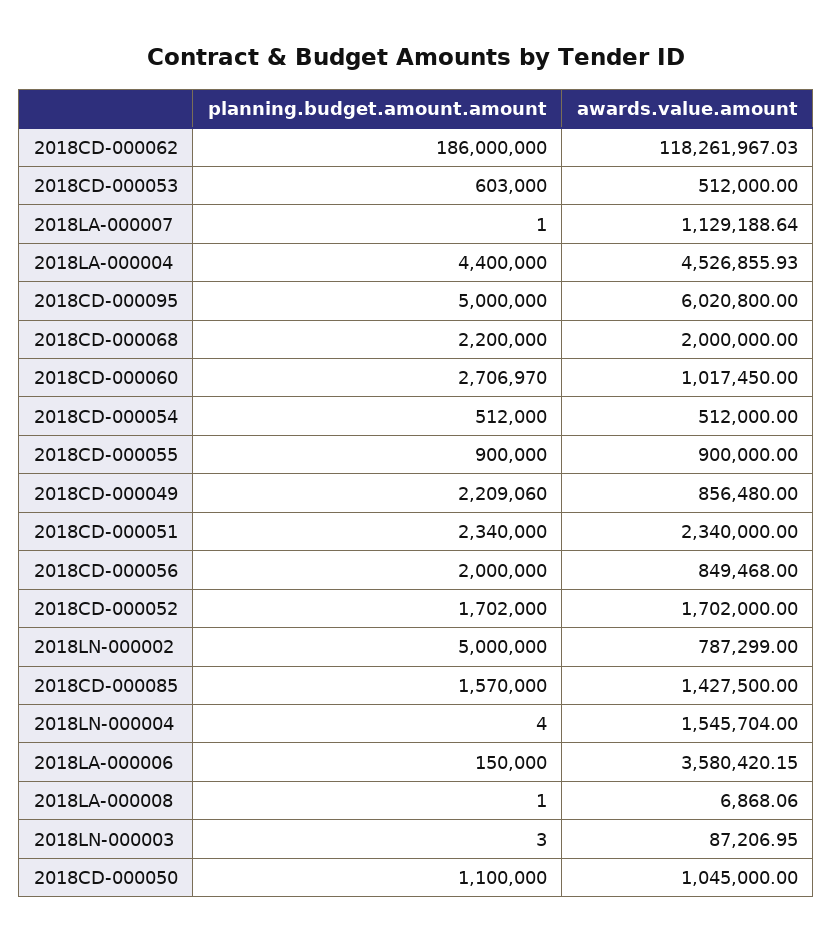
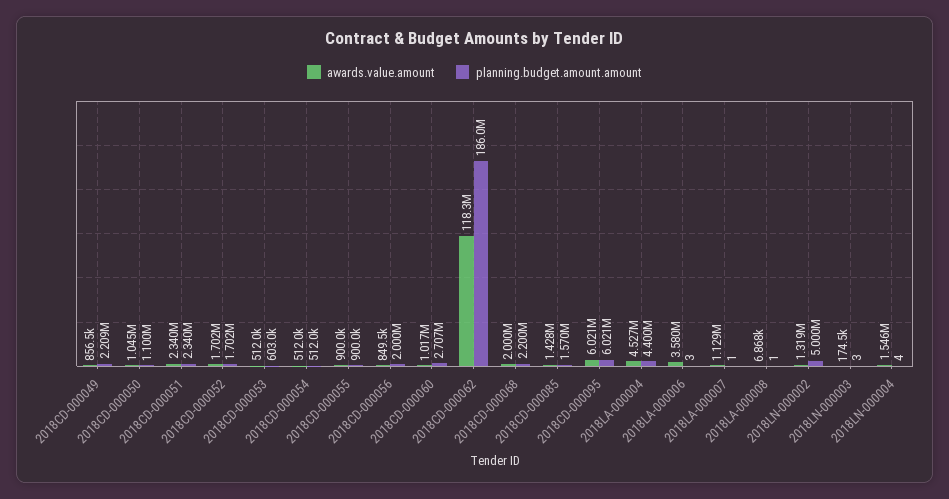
  {
    "planning.budget.amount.amount": {
      "2018CD-000062": 186000000,
      "2018CD-000053": 603000,
      "2018LA-000007": 1,
      "2018LA-000004": 4400000,
-     "2018CD-000095": 5000000,
+     "2018CD-000095": 6021000,
      "2018CD-000068": 2200000,
      "2018CD-000060": 2706970,
      "2018CD-000054": 512000,
      "2018CD-000055": 900000,
      "2018CD-000049": 2209060,
      "2018CD-000051": 2340000,
      "2018CD-000056": 2000000,
      "2018CD-000052": 1702000,
      "2018LN-000002": 5000000,
      "2018CD-000085": 1570000,
      "2018LN-000004": 4,
-     "2018LA-000006": 150000,
+     "2018LA-000006": 3,
      "2018LA-000008": 1,
      "2018LN-000003": 3,
      "2018CD-000050": 1100000
    },
    "awards.value.amount": {
      "2018CD-000062": 118261967.03,
      "2018CD-000053": 512000,
      "2018LA-000007": 1129188.64,
      "2018LA-000004": 4526855.93,
      "2018CD-000095": 6020800,
      "2018CD-000068": 2000000,
      "2018CD-000060": 1017450,
      "2018CD-000054": 512000,
      "2018CD-000055": 900000,
      "2018CD-000049": 856480,
      "2018CD-000051": 2340000,
      "2018CD-000056": 849468,
      "2018CD-000052": 1702000,
-     "2018LN-000002": 787299,
+     "2018LN-000002": 1319000,
      "2018CD-000085": 1427500,
      "2018LN-000004": 1545704,
      "2018LA-000006": 3580420.15,
      "2018LA-000008": 6868.06,
-     "2018LN-000003": 87206.95,
+     "2018LN-000003": 174500,
      "2018CD-000050": 1045000
    }
  }

